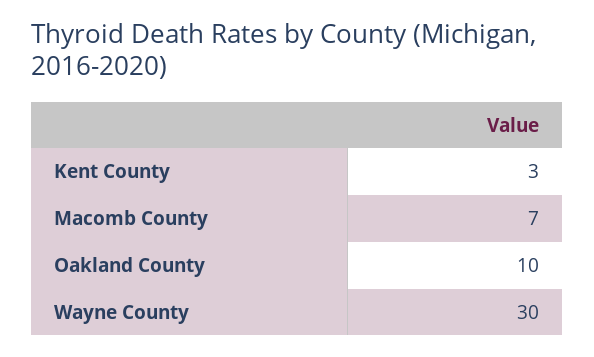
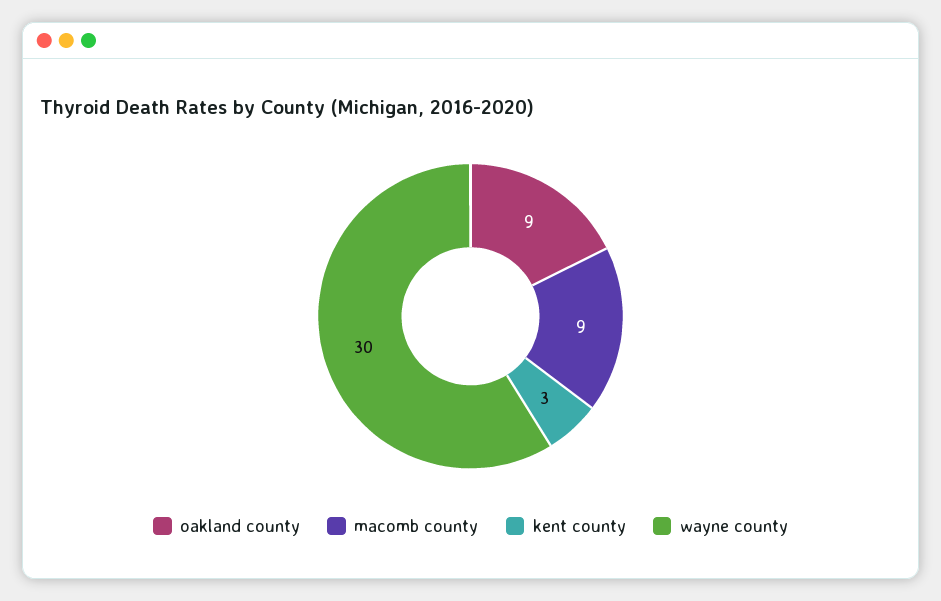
  {
    "Kent County": 3,
-   "Macomb County": 7,
+   "Macomb County": 9,
-   "Oakland County": 10,
+   "Oakland County": 9,
    "Wayne County": 30
  }

